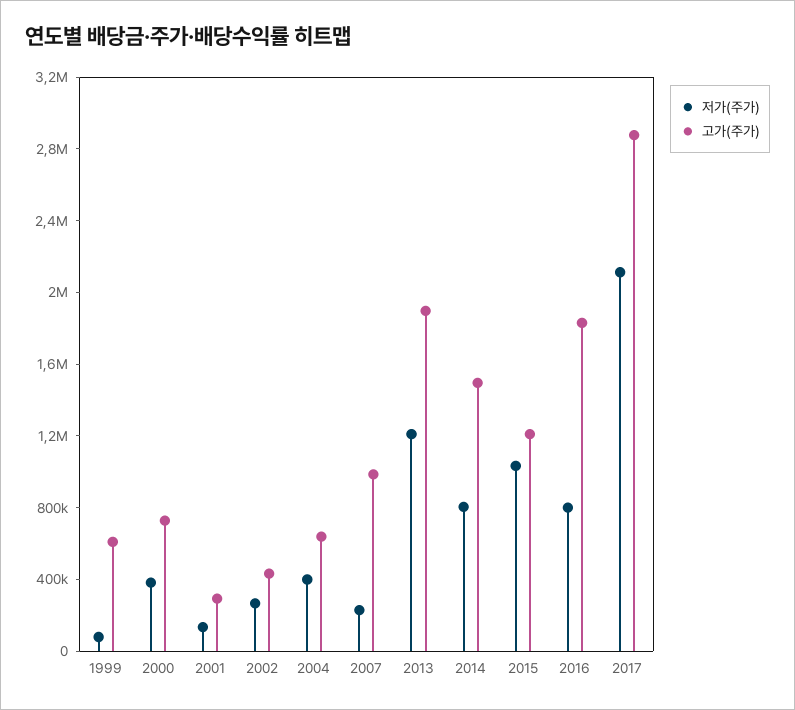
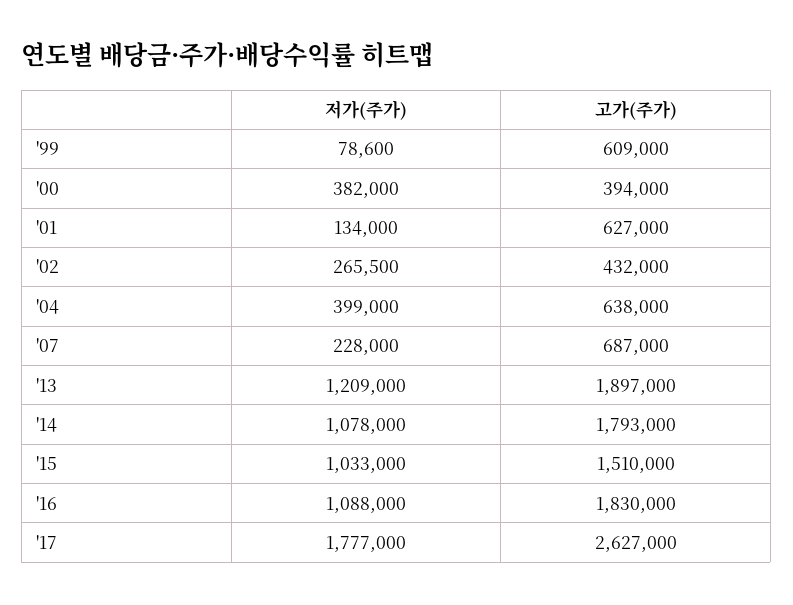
  {
    "저가(주가)": {
      "1999": 78600,
      "2000": 382000,
      "2001": 134000,
      "2002": 265500,
      "2004": 399000,
      "2007": 228000,
      "2013": 1209000,
-     "2014": 800000,
+     "2014": 1078000,
      "2015": 1033000,
-     "2016": 800000,
+     "2016": 1088000,
-     "2017": 2100000
+     "2017": 1777000
    },
    "고가(주가)": {
      "1999": 609000,
-     "2000": 700000,
+     "2000": 394000,
-     "2001": 300000,
+     "2001": 627000,
      "2002": 432000,
      "2004": 638000,
-     "2007": 1000000,
+     "2007": 687000,
      "2013": 1897000,
-     "2014": 1500000,
+     "2014": 1793000,
-     "2015": 1200000,
+     "2015": 1510000,
      "2016": 1830000,
-     "2017": 2900000
+     "2017": 2627000
    }
  }

